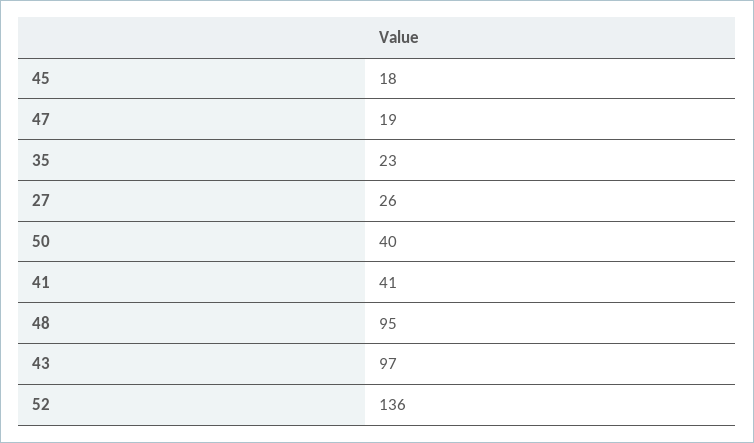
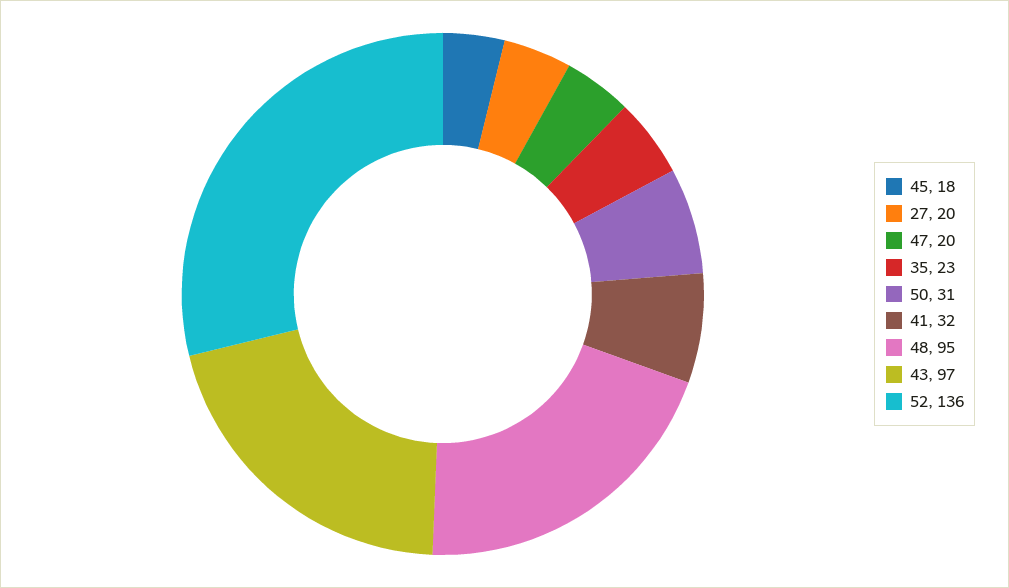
  {
    "45": 18,
-   "47": 19,
+   "47": 20,
    "35": 23,
-   "27": 26,
+   "27": 20,
-   "50": 40,
+   "50": 31,
-   "41": 41,
+   "41": 32,
    "48": 95,
    "43": 97,
    "52": 136
  }

